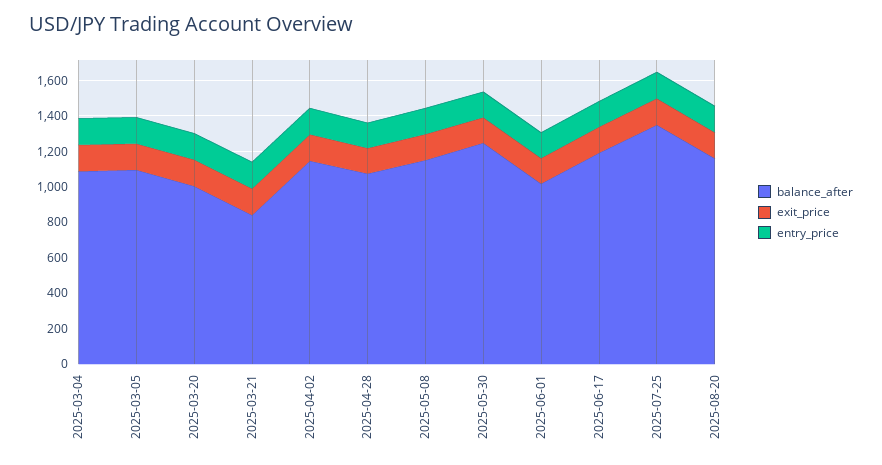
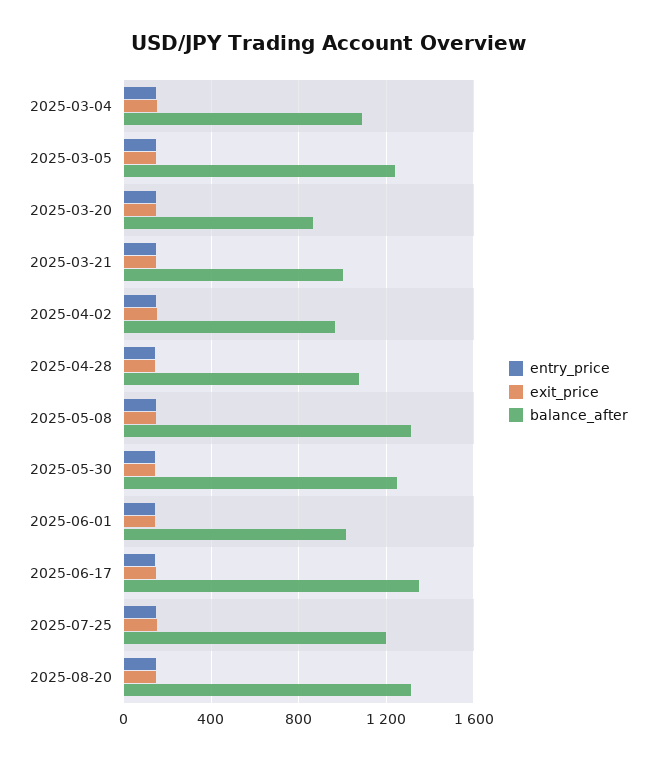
  {
    "balance_after": {
      "2025-03-04": 1100,
-     "2025-03-05": 1100,
+     "2025-03-05": 1250,
-     "2025-03-20": 1000,
+     "2025-03-20": 850,
-     "2025-03-21": 850,
+     "2025-03-21": 1000,
-     "2025-04-02": 1150,
+     "2025-04-02": 950,
      "2025-04-28": 1050,
-     "2025-05-08": 1150,
+     "2025-05-08": 1300,
      "2025-05-30": 1250,
      "2025-06-01": 1000,
-     "2025-06-17": 1200,
+     "2025-06-17": 1350,
-     "2025-07-25": 1350,
+     "2025-07-25": 1200,
-     "2025-08-20": 1150
+     "2025-08-20": 1300
    },
    "exit_price": {
      "2025-03-04": 150,
      "2025-03-05": 150,
      "2025-03-20": 150,
      "2025-03-21": 150,
      "2025-04-02": 150,
      "2025-04-28": 150,
      "2025-05-08": 150,
      "2025-05-30": 150,
      "2025-06-01": 150,
      "2025-06-17": 150,
      "2025-07-25": 150,
      "2025-08-20": 150
    },
    "entry_price": {
      "2025-03-04": 150,
      "2025-03-05": 150,
      "2025-03-20": 150,
      "2025-03-21": 150,
      "2025-04-02": 150,
      "2025-04-28": 150,
      "2025-05-08": 150,
      "2025-05-30": 150,
      "2025-06-01": 150,
      "2025-06-17": 150,
      "2025-07-25": 150,
      "2025-08-20": 150
    }
  }

